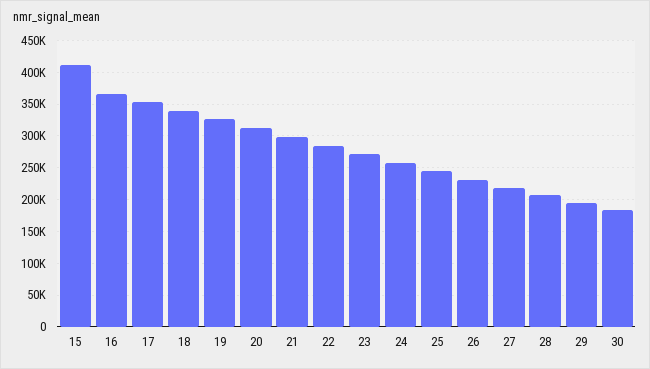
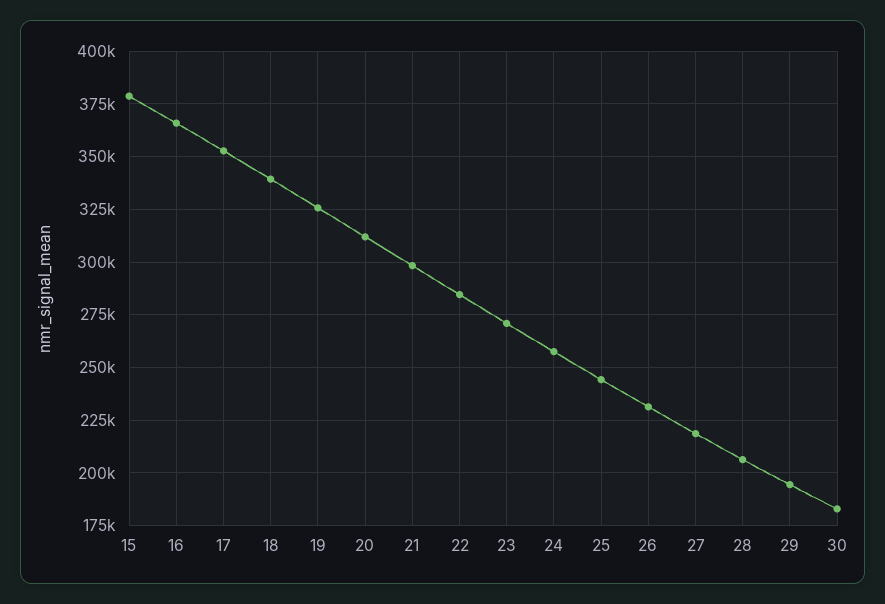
  {
-   "15": 410000,
+   "15": 380000,
    "16": 365000,
    "17": 355000,
    "18": 340000,
    "19": 325000,
    "20": 310000,
    "21": 300000,
    "22": 285000,
    "23": 270000,
    "24": 255000,
    "25": 245000,
    "26": 230000,
    "27": 220000,
    "28": 205000,
    "29": 195000,
    "30": 185000
  }

